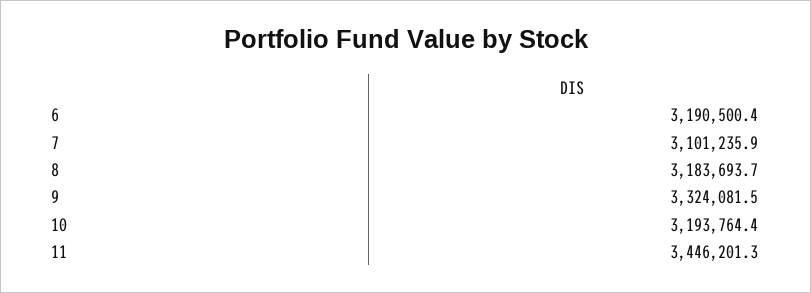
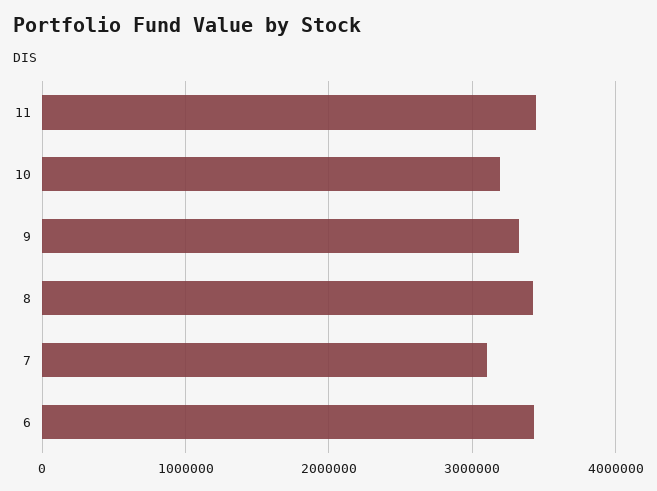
  {
-   "6": 3190500.4,
+   "6": 3400000,
    "7": 3101235.9,
-   "8": 3183693.7,
+   "8": 3400000,
    "9": 3324081.5,
    "10": 3193764.4,
    "11": 3446201.3
  }

